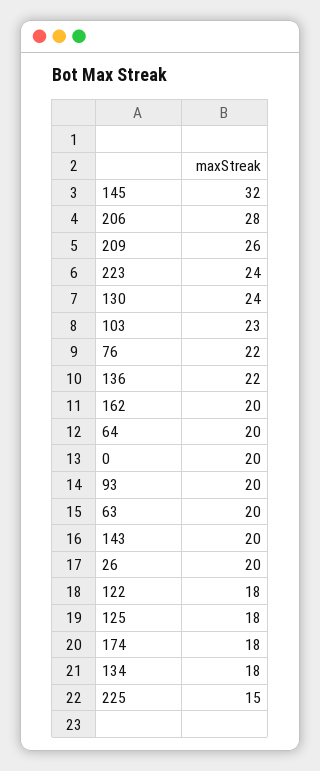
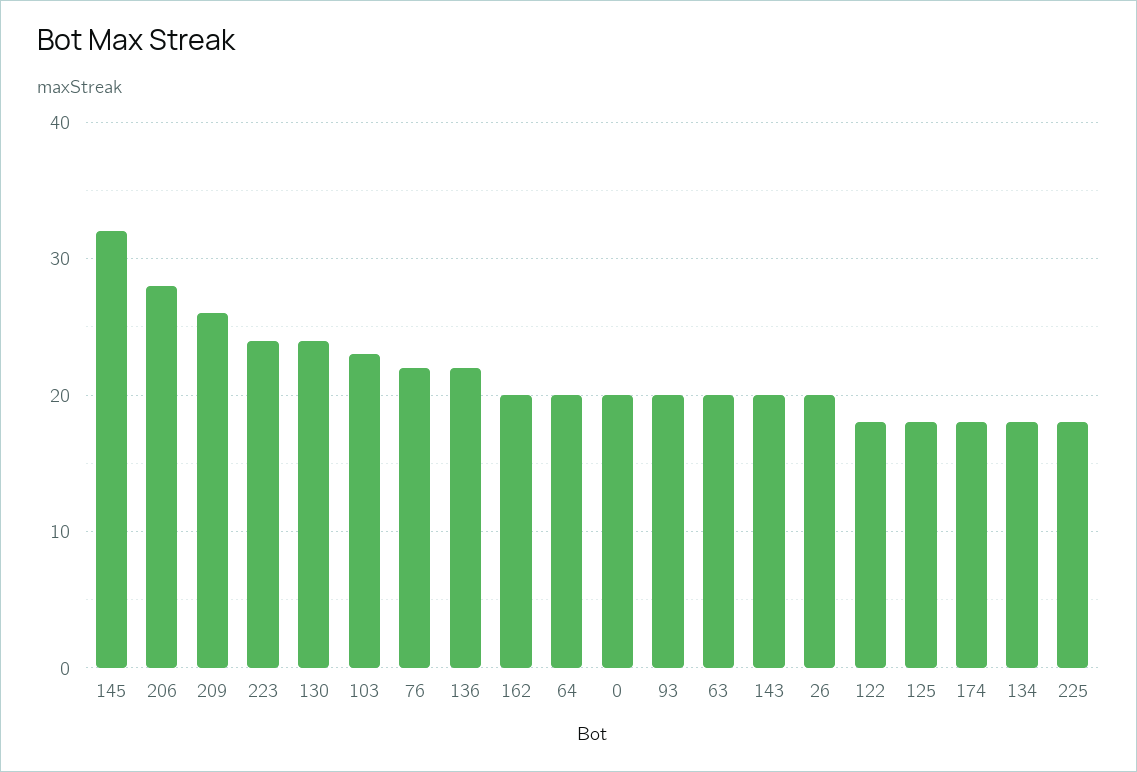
  {
    "145": 32,
    "206": 28,
    "209": 26,
    "223": 24,
    "130": 24,
    "103": 23,
    "76": 22,
    "136": 22,
    "162": 20,
    "64": 20,
    "0": 20,
    "93": 20,
    "63": 20,
    "143": 20,
    "26": 20,
    "122": 18,
    "125": 18,
    "174": 18,
    "134": 18,
-   "225": 15
+   "225": 18
  }

